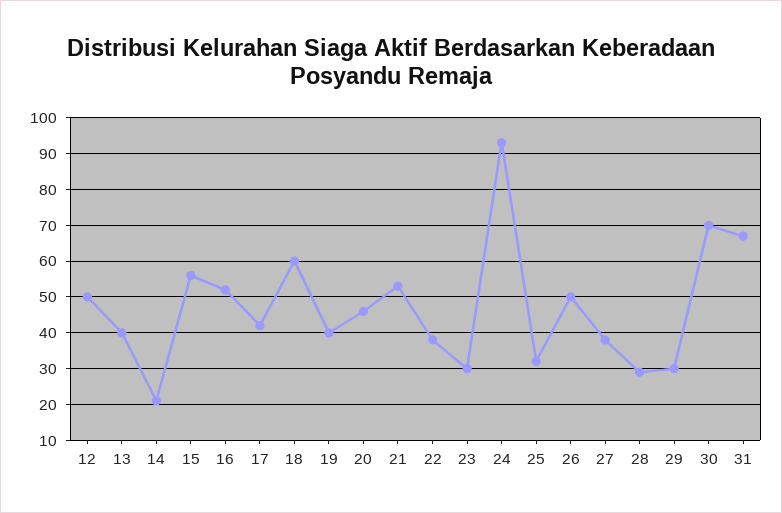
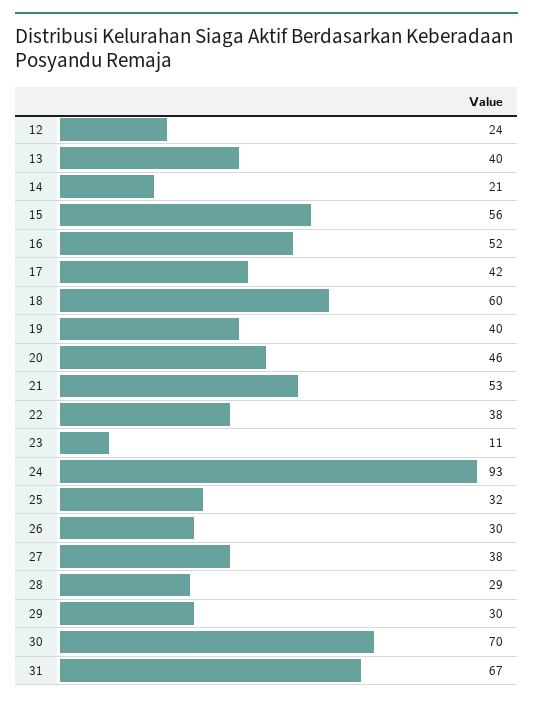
  {
-   "12": 50,
+   "12": 24,
    "13": 40,
    "14": 21,
    "15": 56,
    "16": 52,
    "17": 42,
    "18": 60,
    "19": 40,
    "20": 46,
    "21": 53,
    "22": 38,
-   "23": 30,
+   "23": 11,
    "24": 93,
    "25": 32,
-   "26": 50,
+   "26": 30,
    "27": 38,
    "28": 29,
    "29": 30,
    "30": 70,
    "31": 67
  }

